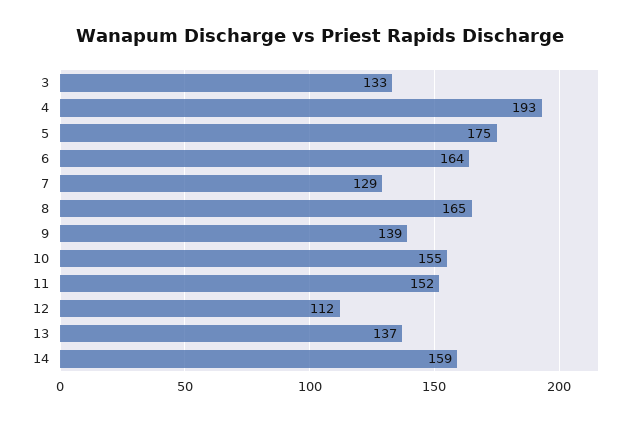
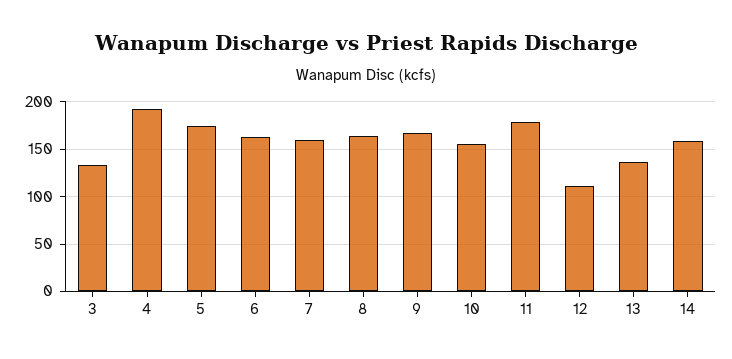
  {
    "3": 133,
    "4": 193,
    "5": 175,
    "6": 164,
-   "7": 129,
+   "7": 160,
    "8": 165,
-   "9": 139,
+   "9": 170,
    "10": 155,
-   "11": 152,
+   "11": 180,
    "12": 112,
    "13": 137,
    "14": 159
  }

